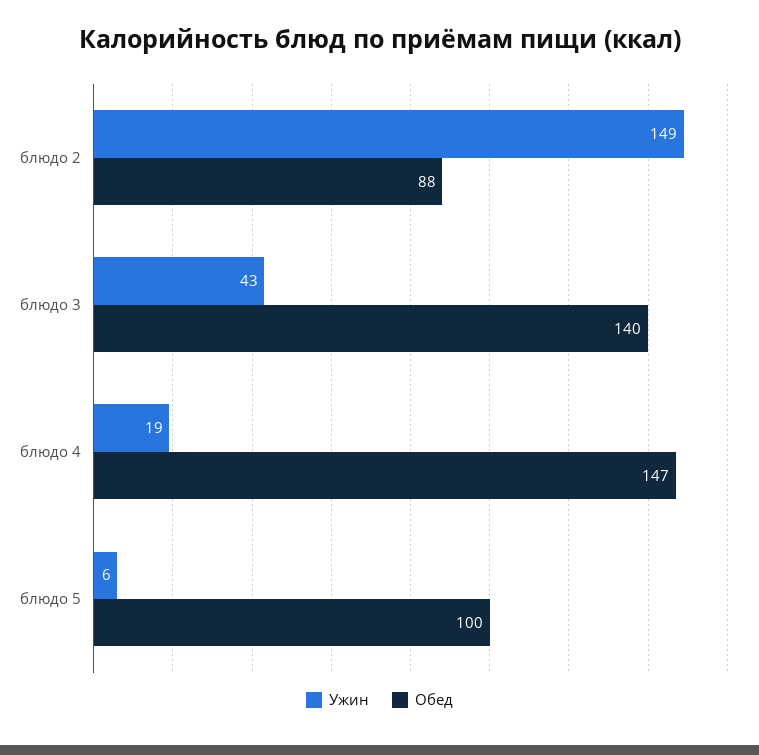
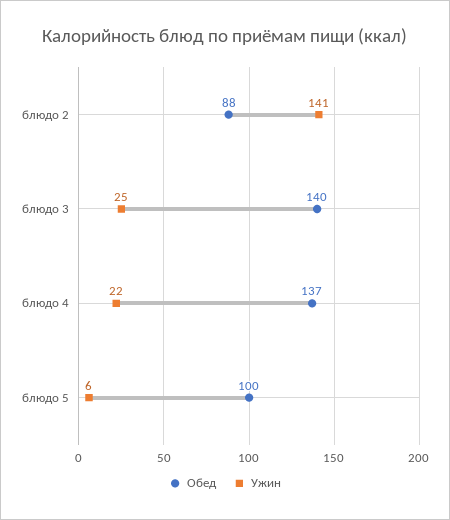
  {
    "Ужин": {
-     "блюдо 2": 149,
+     "блюдо 2": 141,
-     "блюдо 3": 43,
+     "блюдо 3": 25,
-     "блюдо 4": 19,
+     "блюдо 4": 22,
      "блюдо 5": 6
    },
    "Обед": {
      "блюдо 2": 88,
      "блюдо 3": 140,
-     "блюдо 4": 147,
+     "блюдо 4": 137,
      "блюдо 5": 100
    }
  }

